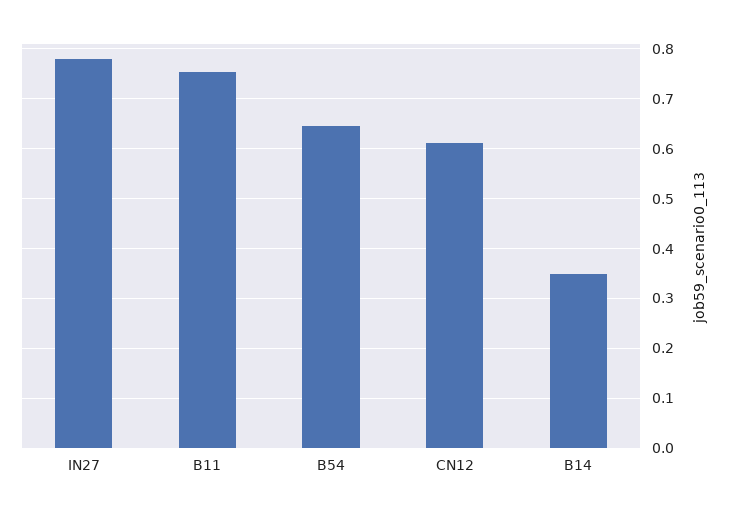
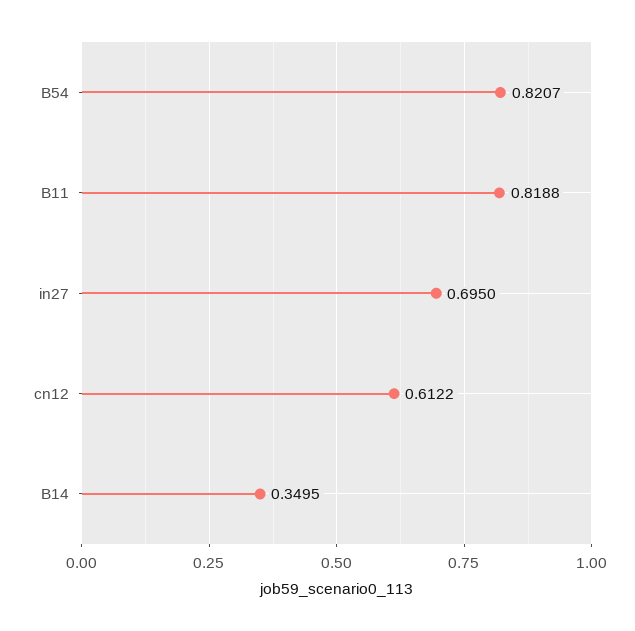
  {
-   "IN27": 0.78,
+   "IN27": 0.695,
-   "B11": 0.76,
+   "B11": 0.8188,
-   "B54": 0.64,
+   "B54": 0.8207,
    "CN12": 0.6122,
    "B14": 0.3495
  }

